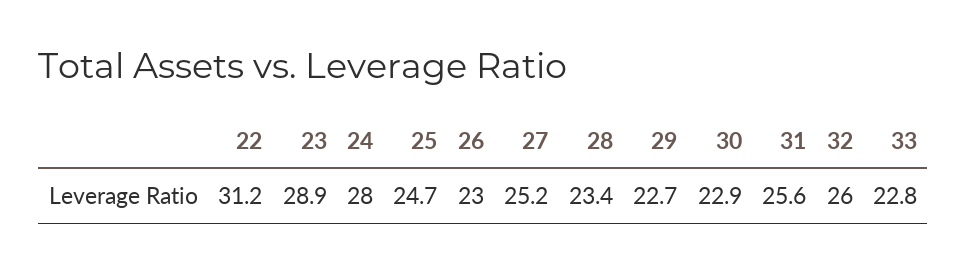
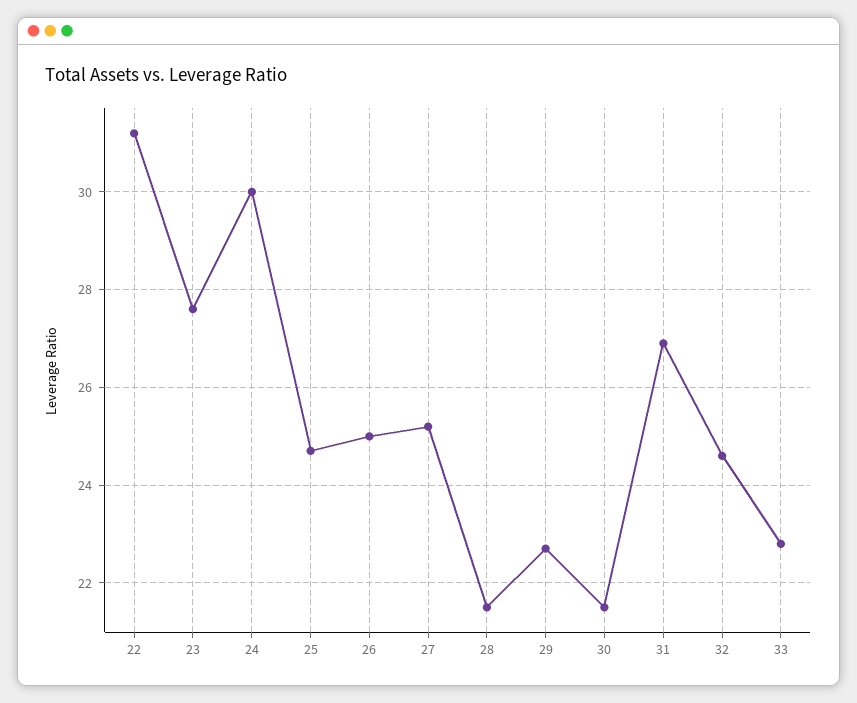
  {
    "22": 31.2,
-   "23": 28.9,
+   "23": 27.5,
-   "24": 28,
+   "24": 30,
    "25": 24.7,
-   "26": 23,
+   "26": 25,
    "27": 25.2,
-   "28": 23.4,
+   "28": 21.5,
    "29": 22.7,
-   "30": 22.9,
+   "30": 21.5,
-   "31": 25.6,
+   "31": 27,
-   "32": 26,
+   "32": 24.5,
    "33": 22.8
  }

